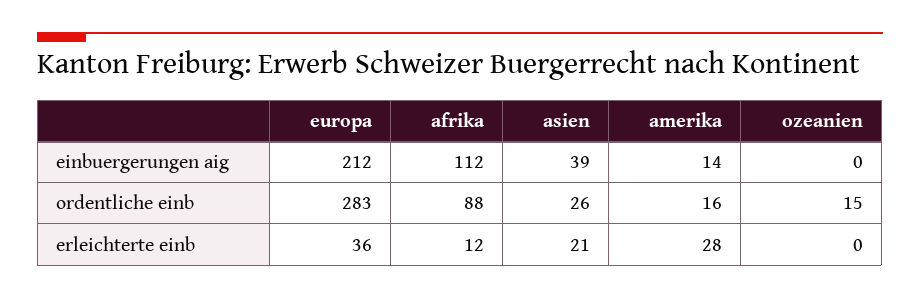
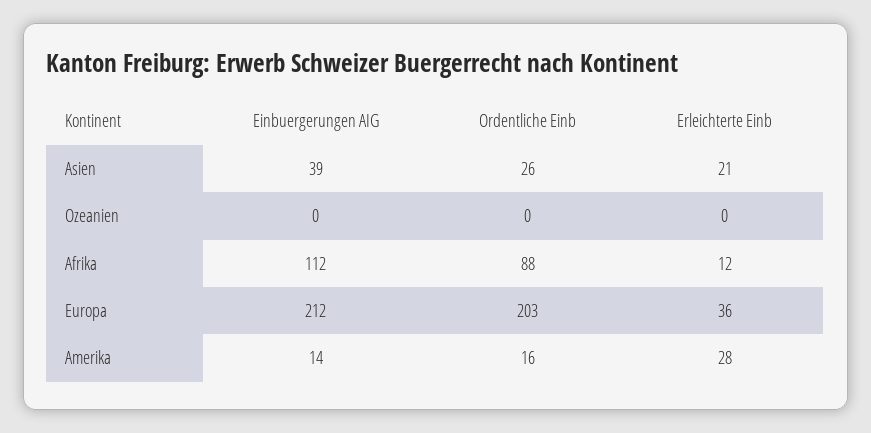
  {
    "europa": {
      "einbuergerungen aig": 212,
-     "ordentliche einb": 283,
+     "ordentliche einb": 203,
      "erleichterte einb": 36
    },
    "afrika": {
      "einbuergerungen aig": 112,
      "ordentliche einb": 88,
      "erleichterte einb": 12
    },
    "asien": {
      "einbuergerungen aig": 39,
      "ordentliche einb": 26,
      "erleichterte einb": 21
    },
    "amerika": {
      "einbuergerungen aig": 14,
      "ordentliche einb": 16,
      "erleichterte einb": 28
    },
    "ozeanien": {
      "einbuergerungen aig": 0,
-     "ordentliche einb": 15,
+     "ordentliche einb": 0,
      "erleichterte einb": 0
    }
  }

